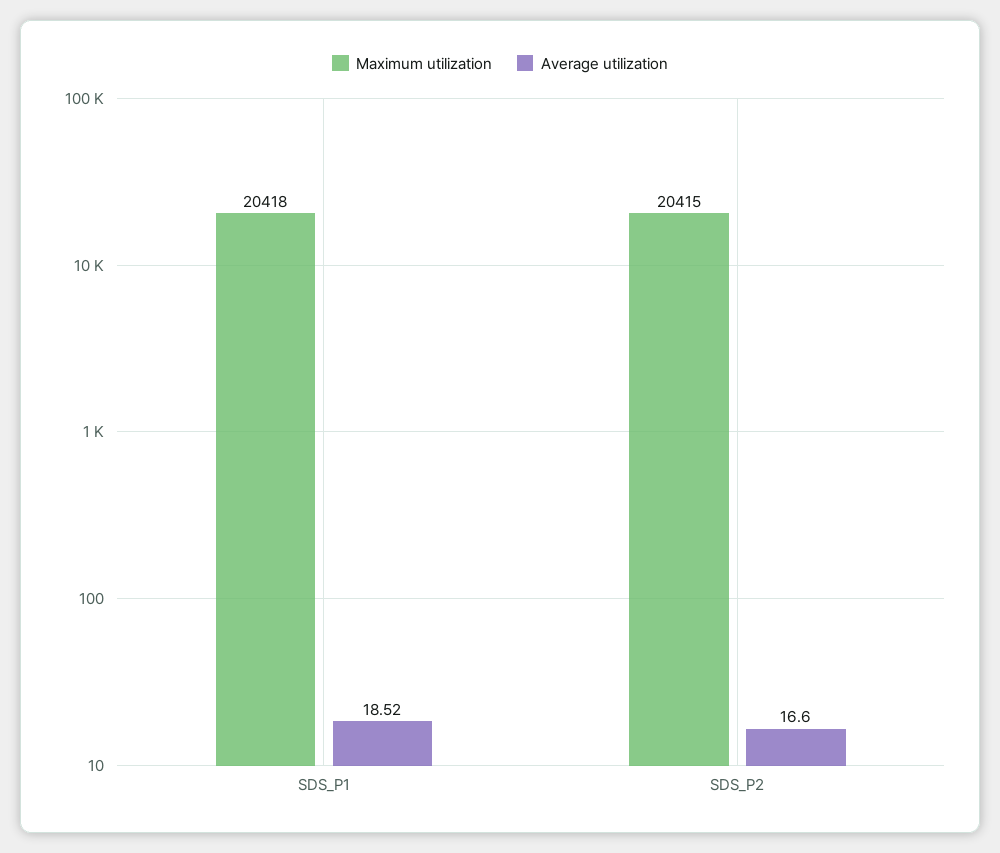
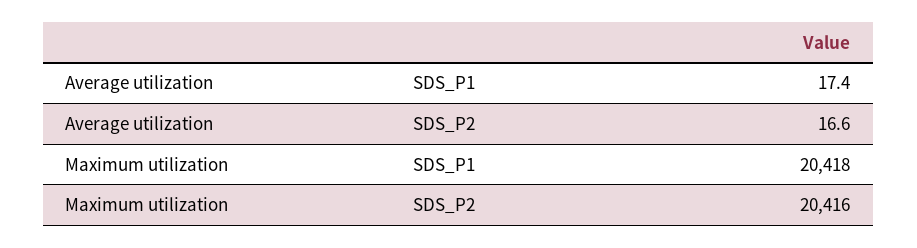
  {
    "Maximum utilization": {
      "SDS_P1": 20418,
-     "SDS_P2": 20415
+     "SDS_P2": 20416
    },
    "Average utilization": {
-     "SDS_P1": 18.52,
+     "SDS_P1": 17.4,
      "SDS_P2": 16.6
    }
  }

